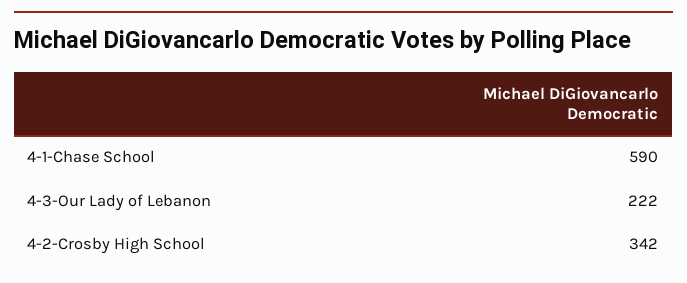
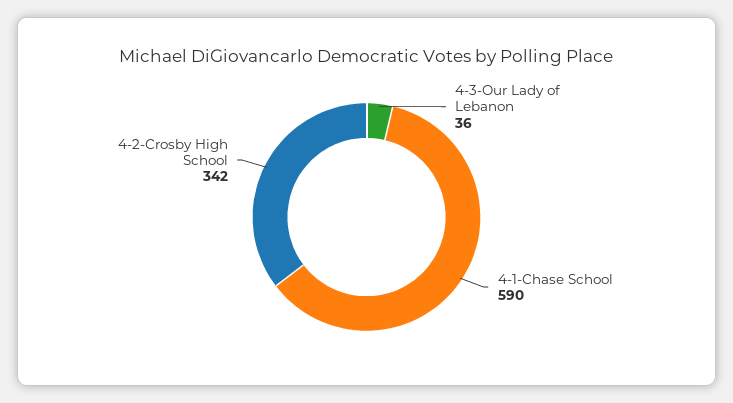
  {
    "4-1-Chase School": 590,
-   "4-3-Our Lady of Lebanon": 222,
+   "4-3-Our Lady of Lebanon": 36,
    "4-2-Crosby High School": 342
  }

